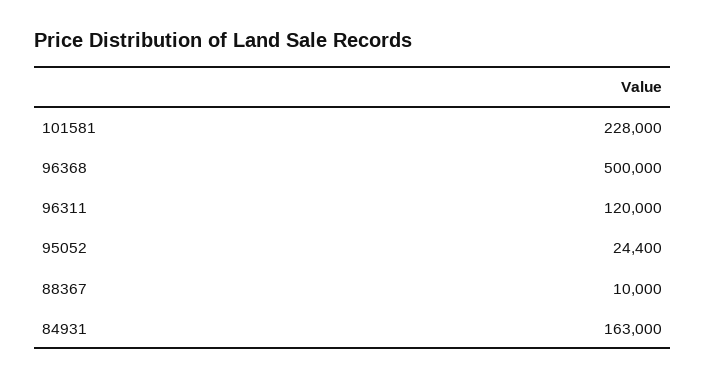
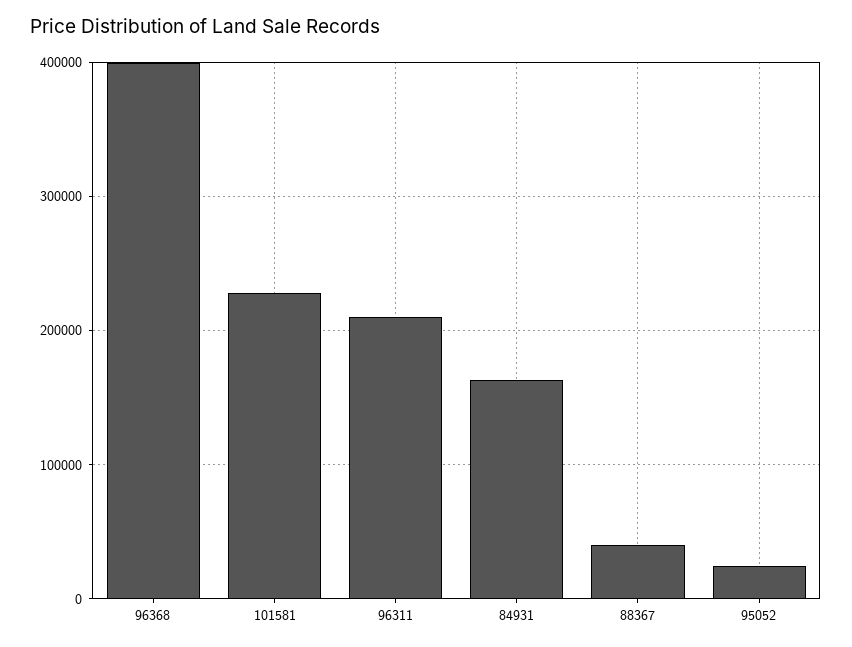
  {
    "101581": 228000,
-   "96368": 500000,
+   "96368": 400000,
-   "96311": 120000,
+   "96311": 210000,
    "95052": 24400,
-   "88367": 10000,
+   "88367": 40000,
    "84931": 163000
  }

